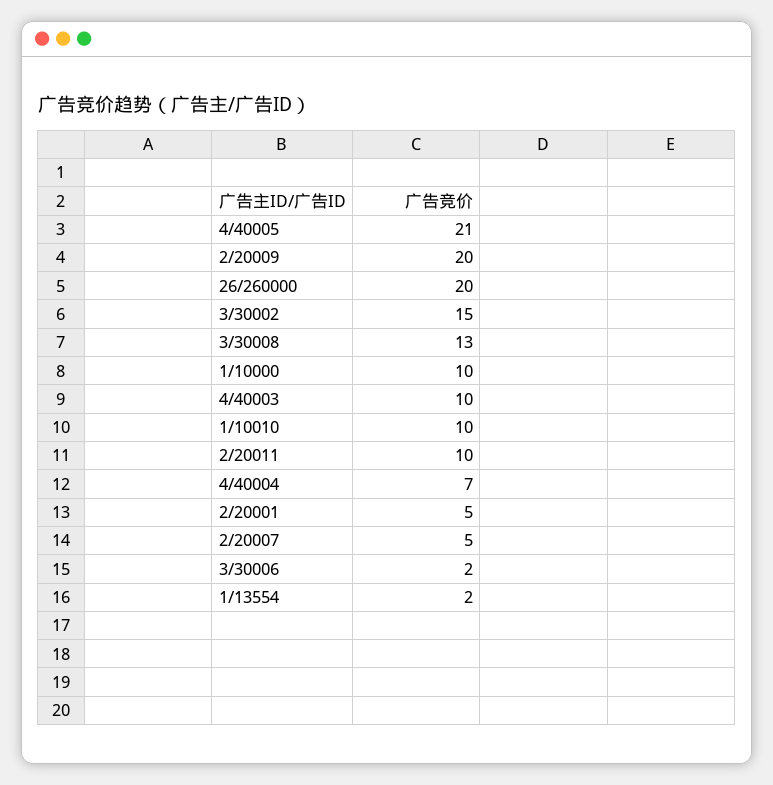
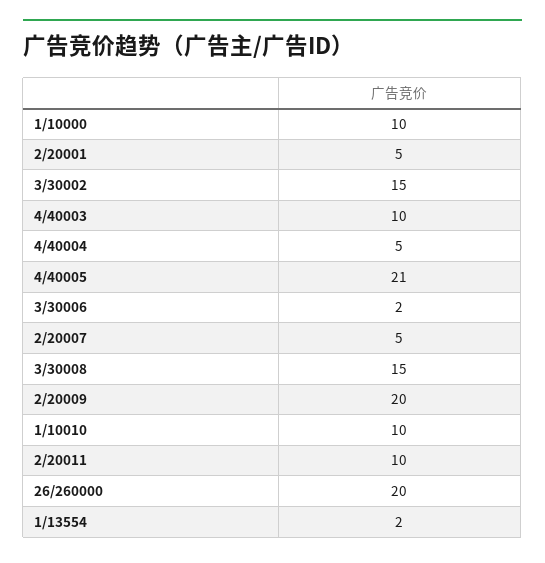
  {
    "4/40005": 21,
    "2/20009": 20,
    "26/260000": 20,
    "3/30002": 15,
-   "3/30008": 13,
+   "3/30008": 15,
    "1/10000": 10,
    "4/40003": 10,
    "1/10010": 10,
    "2/20011": 10,
-   "4/40004": 7,
+   "4/40004": 5,
    "2/20001": 5,
    "2/20007": 5,
    "3/30006": 2,
    "1/13554": 2
  }

